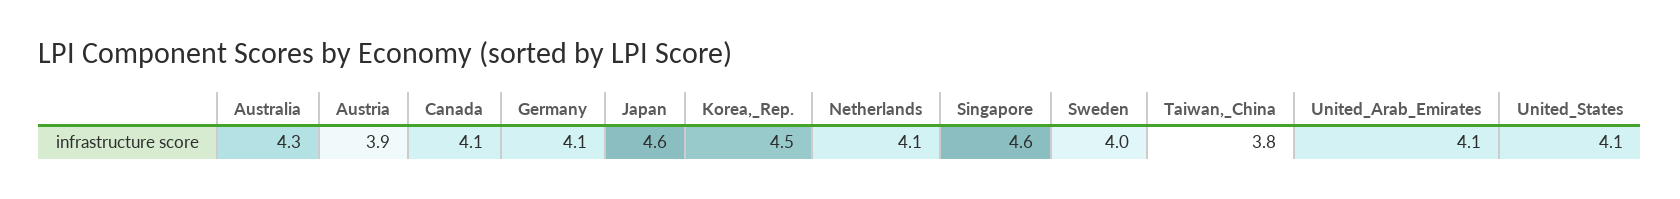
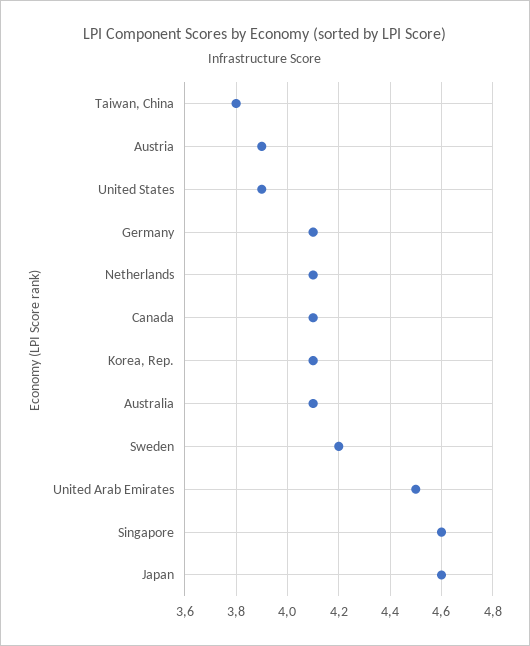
  {
-   "Australia": 4.3,
+   "Australia": 4.1,
    "Austria": 3.9,
    "Canada": 4.1,
    "Germany": 4.1,
    "Japan": 4.6,
-   "Korea,_Rep.": 4.5,
+   "Korea,_Rep.": 4.1,
    "Netherlands": 4.1,
    "Singapore": 4.6,
-   "Sweden": 4,
+   "Sweden": 4.2,
    "Taiwan,_China": 3.8,
-   "United_Arab_Emirates": 4.1,
+   "United_Arab_Emirates": 4.5,
-   "United_States": 4.1
+   "United_States": 3.9
  }

